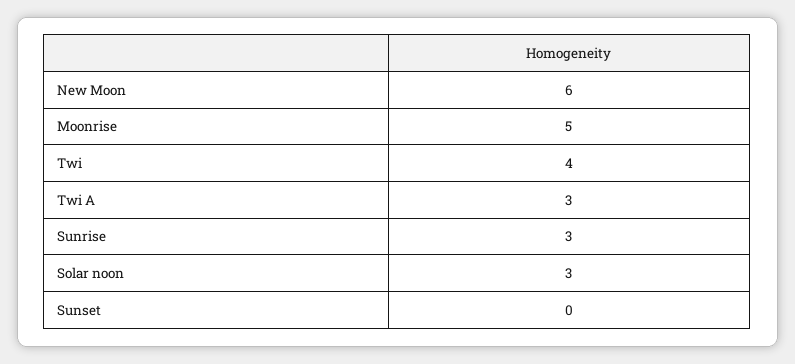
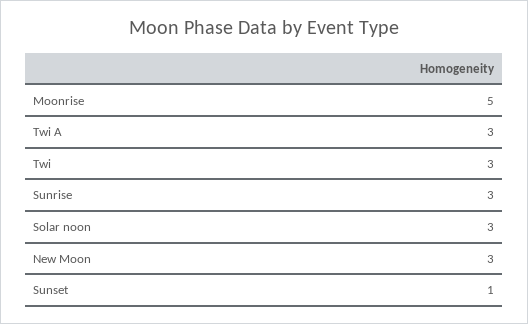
  {
-   "New Moon": 6,
+   "New Moon": 3,
    "Moonrise": 5,
-   "Twi": 4,
+   "Twi": 3,
    "Twi A": 3,
    "Sunrise": 3,
    "Solar noon": 3,
-   "Sunset": 0
+   "Sunset": 1
  }

